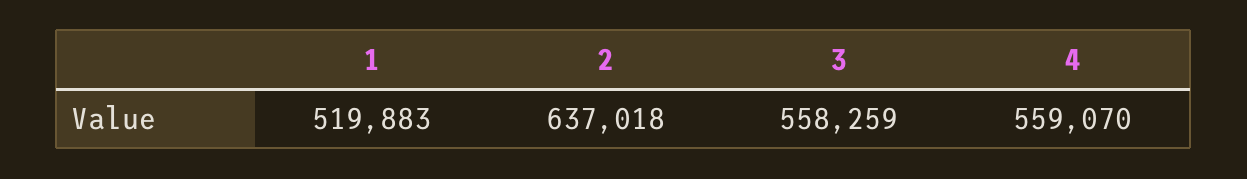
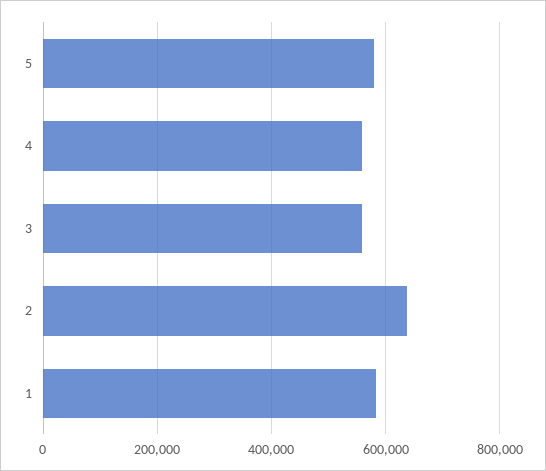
  {
-   "1": 519883,
+   "1": 580000,
    "2": 637018,
    "3": 558259,
-   "4": 559070
+   "4": 559070,
+   "5": 580000
  }

